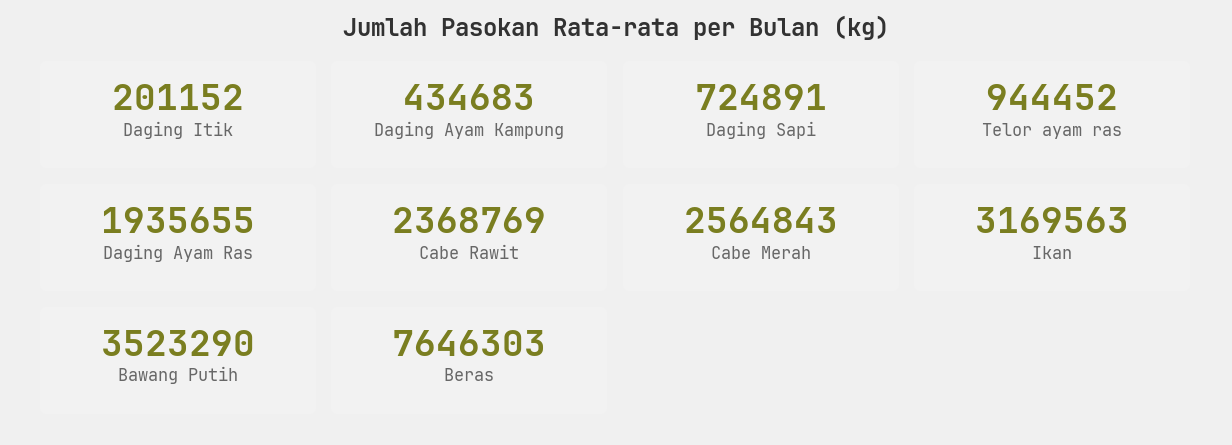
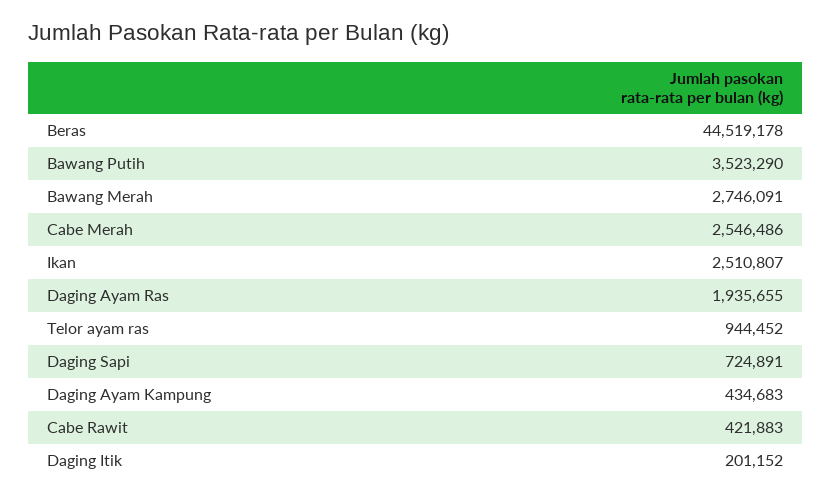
  {
    "Daging Itik": 201152,
    "Daging Ayam Kampung": 434683,
    "Daging Sapi": 724891,
    "Telor ayam ras": 944452,
    "Daging Ayam Ras": 1935655,
-   "Cabe Rawit": 2368769,
+   "Cabe Rawit": 421883,
-   "Cabe Merah": 2564843,
+   "Cabe Merah": 2546486,
-   "Ikan": 3169563,
+   "Ikan": 2510807,
    "Bawang Putih": 3523290,
-   "Beras": 7646303
+   "Beras": 44519178,
+   "Bawang Merah": 2746091
  }

